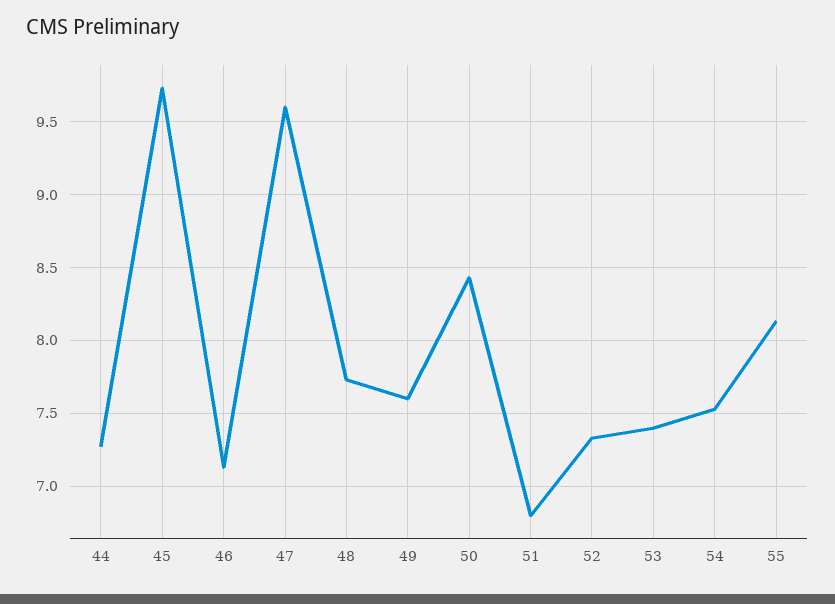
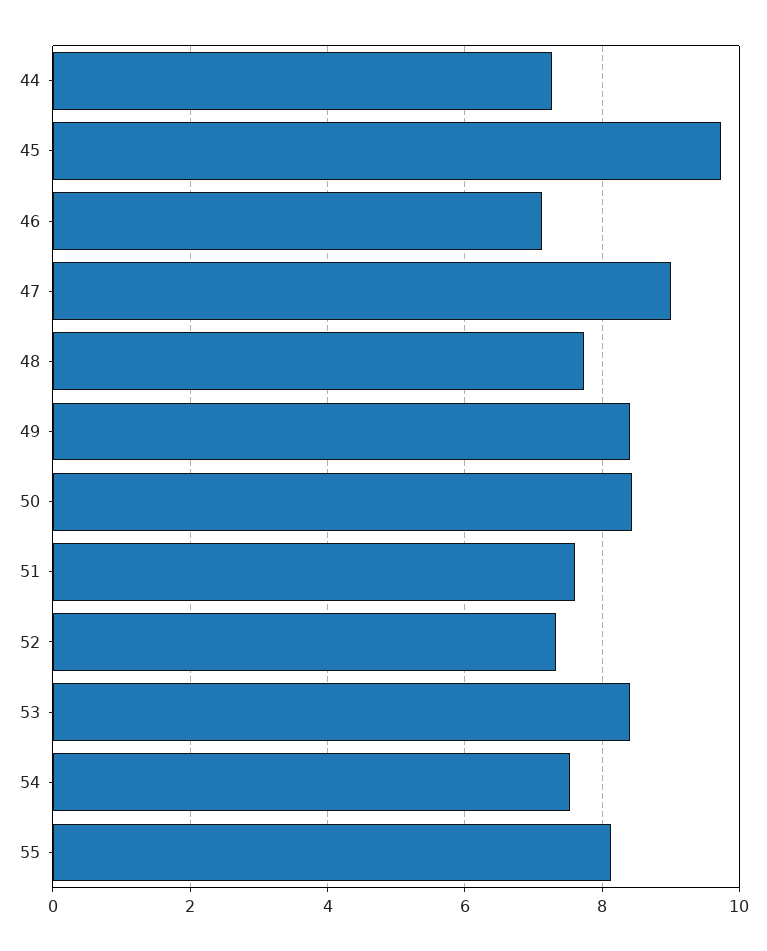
  {
    "44": 7.25,
    "45": 9.75,
    "46": 7.15,
-   "47": 9.6,
+   "47": 9,
    "48": 7.75,
-   "49": 7.6,
+   "49": 8.4,
    "50": 8.45,
-   "51": 6.8,
+   "51": 7.6,
    "52": 7.35,
-   "53": 7.4,
+   "53": 8.4,
    "54": 7.55,
    "55": 8.15
  }

